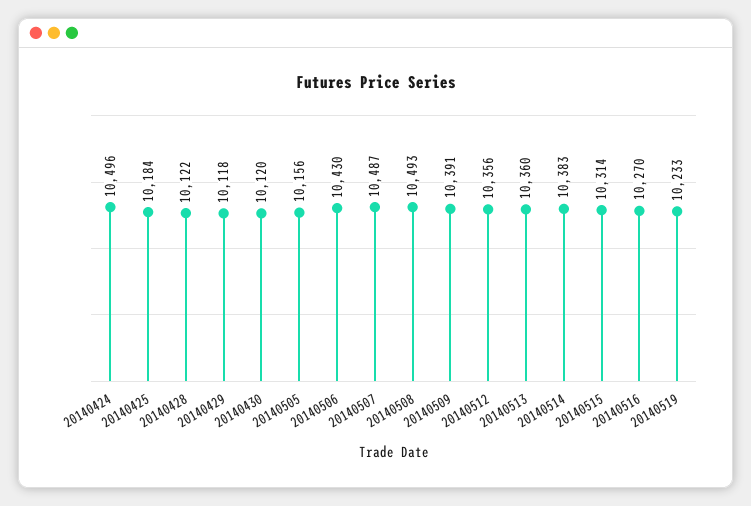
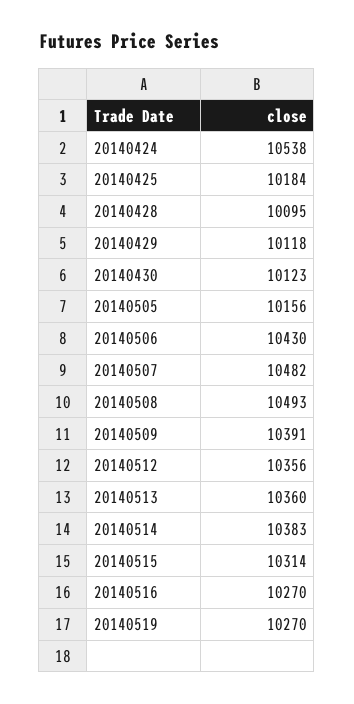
  {
-   "20140424": 10496,
+   "20140424": 10538,
    "20140425": 10184,
-   "20140428": 10122,
+   "20140428": 10095,
    "20140429": 10118,
-   "20140430": 10120,
+   "20140430": 10123,
    "20140505": 10156,
    "20140506": 10430,
-   "20140507": 10487,
+   "20140507": 10482,
    "20140508": 10493,
    "20140509": 10391,
    "20140512": 10356,
    "20140513": 10360,
    "20140514": 10383,
    "20140515": 10314,
    "20140516": 10270,
-   "20140519": 10233
+   "20140519": 10270
  }

